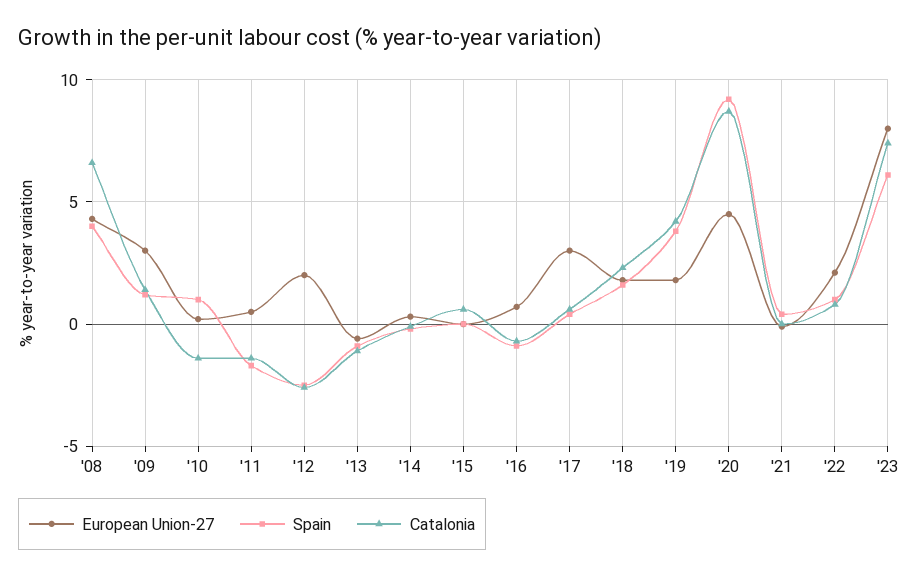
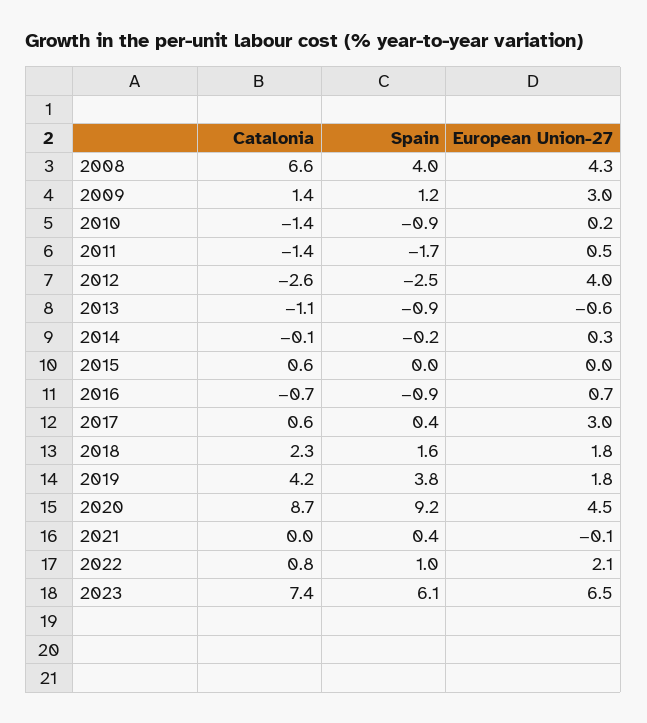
  {
    "European Union-27": {
      "'08": 4.3,
      "'09": 3,
      "'10": 0.2,
      "'11": 0.5,
-     "'12": 2,
+     "'12": 4,
      "'13": -0.6,
      "'14": 0.3,
      "'15": 0,
      "'16": 0.7,
      "'17": 3,
      "'18": 1.8,
      "'19": 1.8,
      "'20": 4.5,
      "'21": -0.1,
      "'22": 2.1,
-     "'23": 8
+     "'23": 6.5
    },
    "Spain": {
      "'08": 4,
      "'09": 1.2,
-     "'10": 1,
+     "'10": -0.9,
      "'11": -1.7,
      "'12": -2.5,
      "'13": -0.9,
      "'14": -0.2,
      "'15": 0,
      "'16": -0.9,
      "'17": 0.4,
      "'18": 1.6,
      "'19": 3.8,
      "'20": 9.2,
      "'21": 0.4,
      "'22": 1,
      "'23": 6.1
    },
    "Catalonia": {
      "'08": 6.6,
      "'09": 1.4,
      "'10": -1.4,
      "'11": -1.4,
      "'12": -2.6,
      "'13": -1.1,
      "'14": -0.1,
      "'15": 0.6,
      "'16": -0.7,
      "'17": 0.6,
      "'18": 2.3,
      "'19": 4.2,
      "'20": 8.7,
      "'21": 0,
      "'22": 0.8,
      "'23": 7.4
    }
  }

